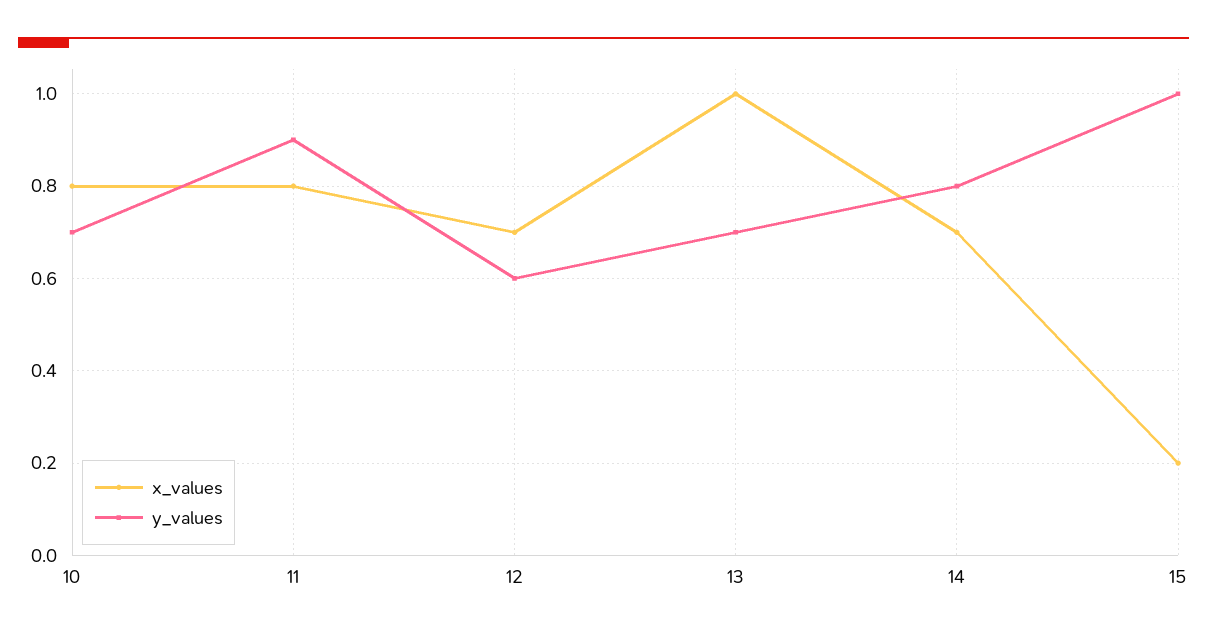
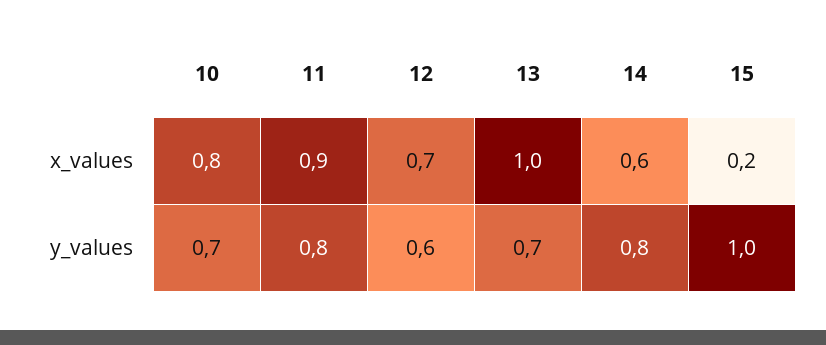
  {
    "x_values": {
      "10": 0.8,
-     "11": 0.8,
+     "11": 0.9,
      "12": 0.7,
      "13": 1,
-     "14": 0.7,
+     "14": 0.6,
      "15": 0.2
    },
    "y_values": {
      "10": 0.7,
-     "11": 0.9,
+     "11": 0.8,
      "12": 0.6,
      "13": 0.7,
      "14": 0.8,
      "15": 1
    }
  }

